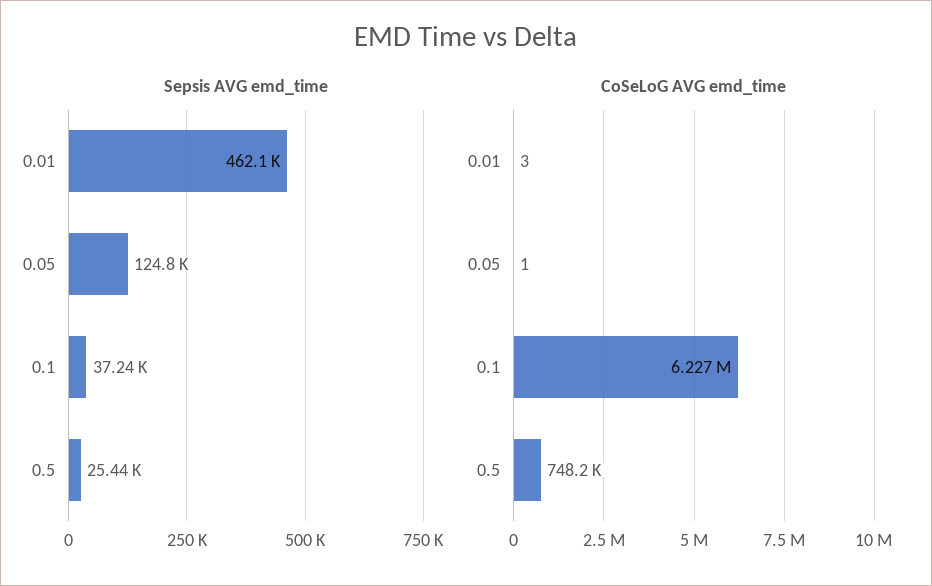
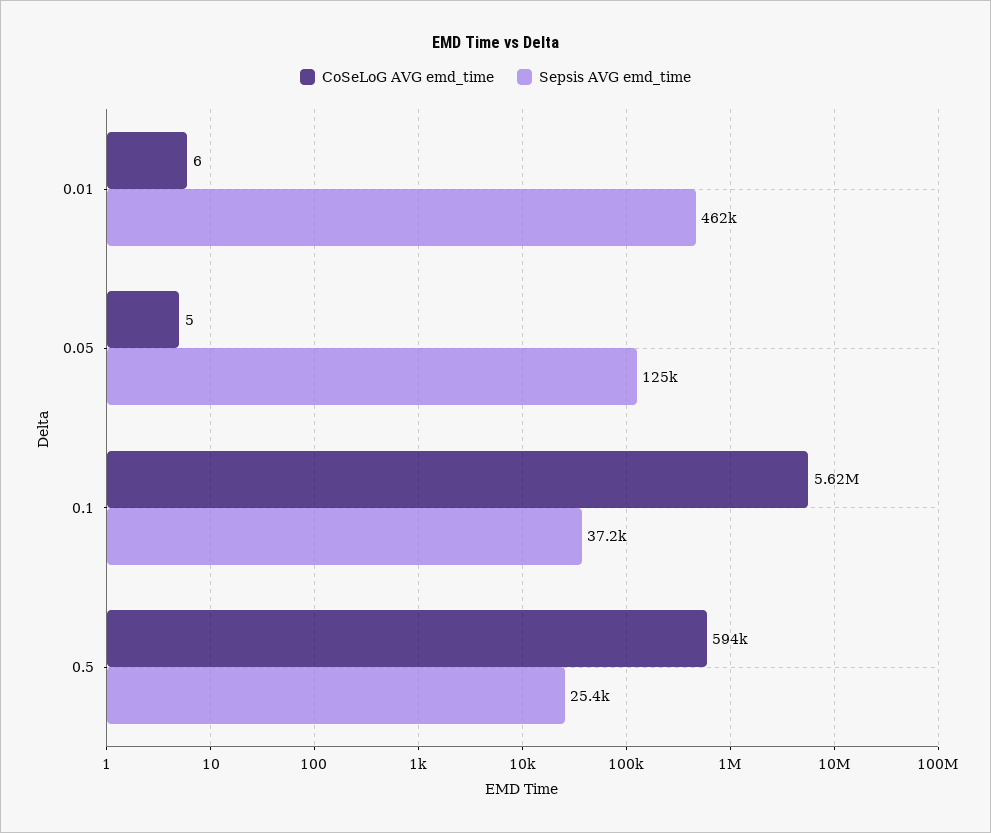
  {
    "Sepsis AVG emd_time": {
      "0.01": 462100,
      "0.05": 124800,
      "0.1": 37240,
      "0.5": 25440
    },
    "CoSeLoG AVG emd_time": {
-     "0.01": 3,
+     "0.01": 6,
-     "0.05": 1,
+     "0.05": 5,
-     "0.1": 6227000,
+     "0.1": 5620000,
-     "0.5": 748200
+     "0.5": 594000
    }
  }

